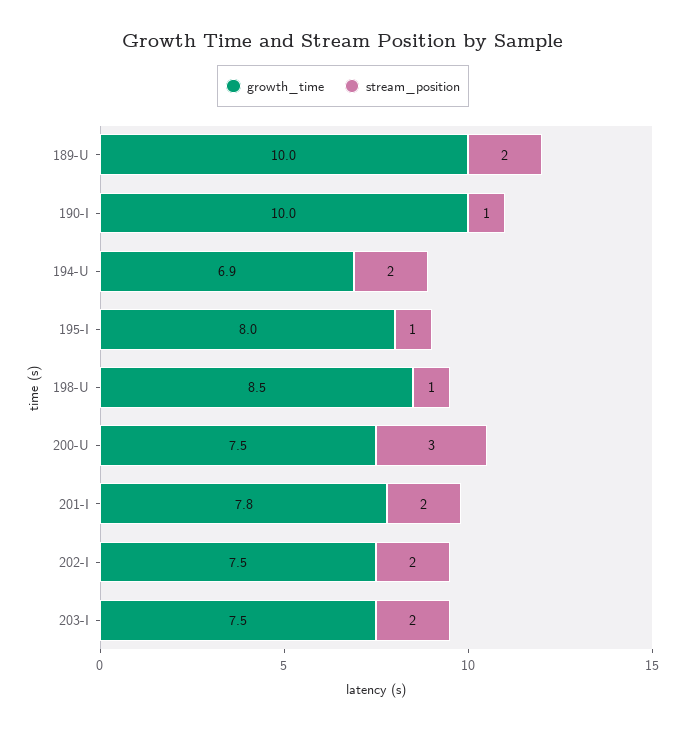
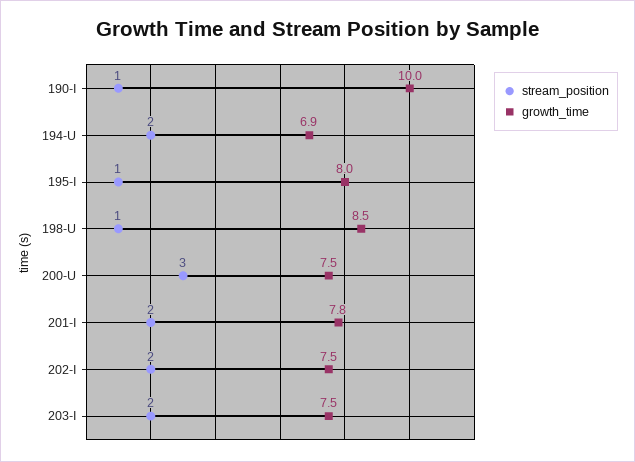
  {
    "growth_time": {
-     "189-U": 10,
      "190-I": 10,
      "194-U": 6.9,
      "195-I": 8,
      "198-U": 8.5,
      "200-U": 7.5,
      "201-I": 7.8,
      "202-I": 7.5,
      "203-I": 7.5
    },
    "stream_position": {
-     "189-U": 2,
      "190-I": 1,
      "194-U": 2,
      "195-I": 1,
      "198-U": 1,
      "200-U": 3,
      "201-I": 2,
      "202-I": 2,
      "203-I": 2
    }
  }

